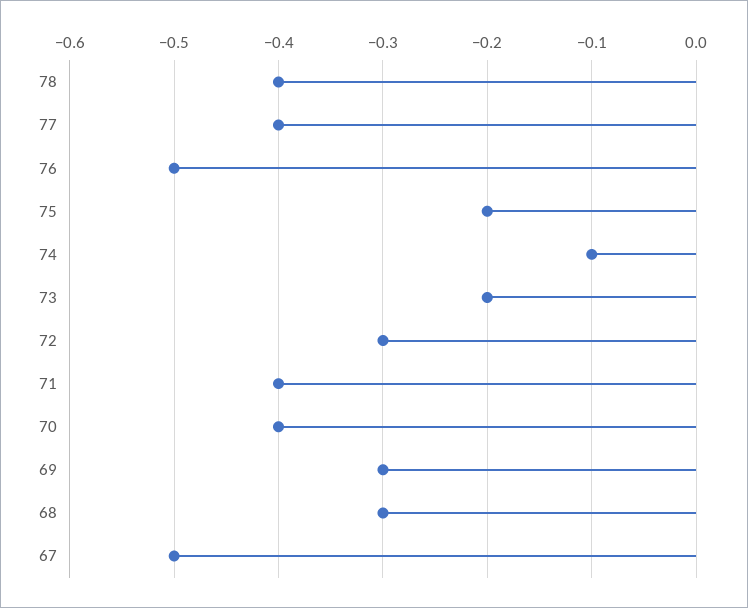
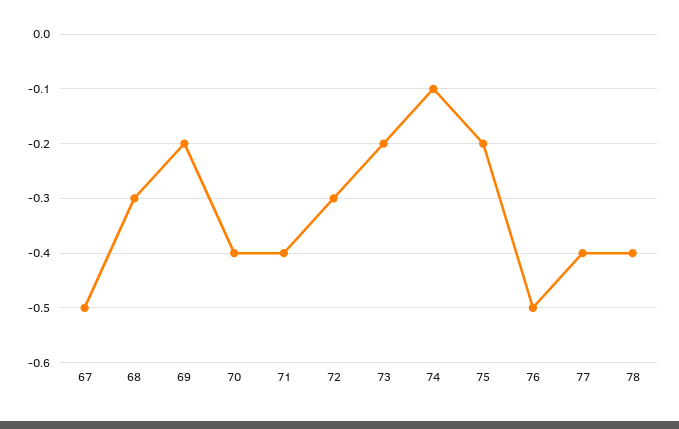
  {
    "78": -0.4,
    "77": -0.4,
    "76": -0.5,
    "75": -0.2,
    "74": -0.1,
    "73": -0.2,
    "72": -0.3,
    "71": -0.4,
    "70": -0.4,
-   "69": -0.3,
+   "69": -0.2,
    "68": -0.3,
    "67": -0.5
  }

